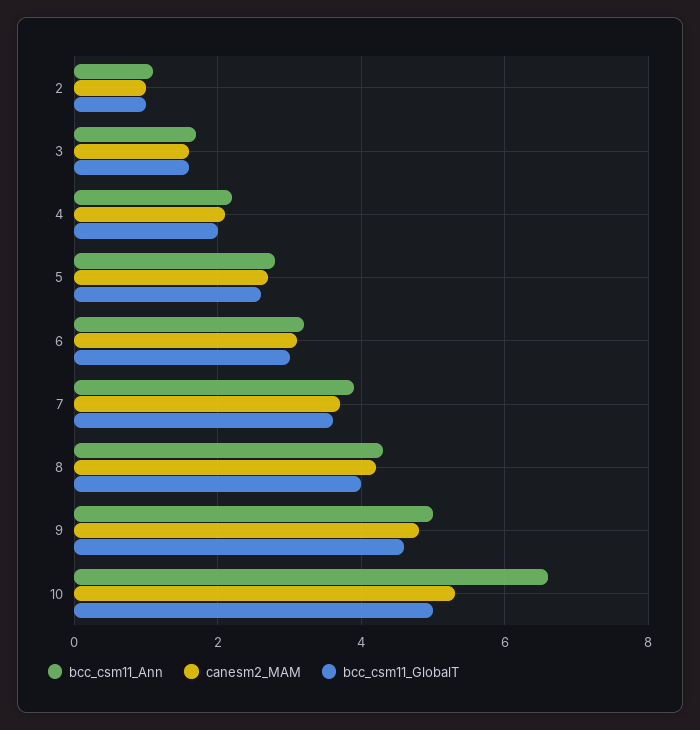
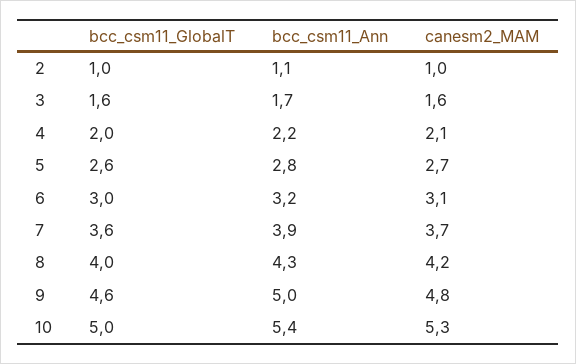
  {
    "bcc_csm11_Ann": {
      "2": 1.1,
      "3": 1.7,
      "4": 2.2,
      "5": 2.8,
      "6": 3.2,
      "7": 3.9,
      "8": 4.3,
      "9": 5,
-     "10": 6.5
+     "10": 5.4
    },
    "canesm2_MAM": {
      "2": 1,
      "3": 1.6,
      "4": 2.1,
      "5": 2.7,
      "6": 3.1,
      "7": 3.7,
      "8": 4.2,
      "9": 4.8,
      "10": 5.3
    },
    "bcc_csm11_GlobalT": {
      "2": 1,
      "3": 1.6,
      "4": 2,
      "5": 2.6,
      "6": 3,
      "7": 3.6,
      "8": 4,
      "9": 4.6,
      "10": 5
    }
  }

